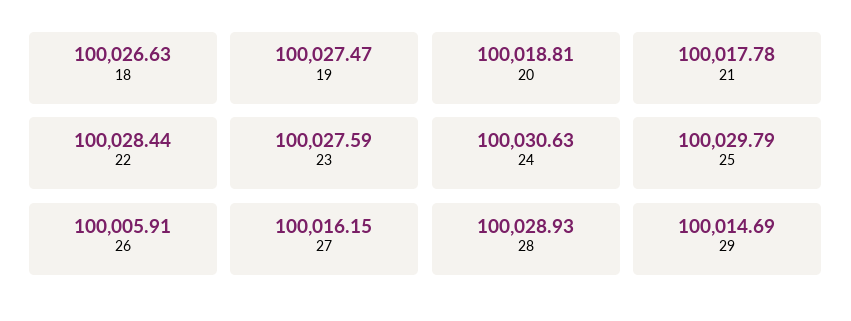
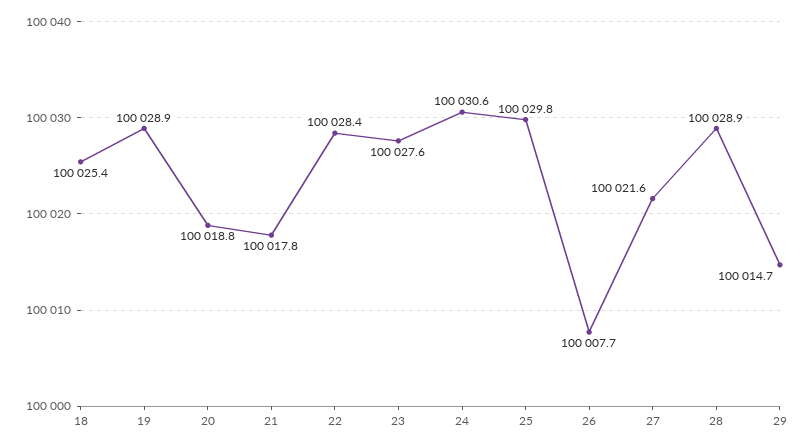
  {
-   "18": 100026.63,
+   "18": 100025.4,
-   "19": 100027.47,
+   "19": 100028.9,
    "20": 100018.81,
    "21": 100017.78,
    "22": 100028.44,
    "23": 100027.59,
    "24": 100030.63,
    "25": 100029.79,
-   "26": 100005.91,
+   "26": 100007.7,
-   "27": 100016.15,
+   "27": 100021.6,
    "28": 100028.93,
    "29": 100014.69
  }

